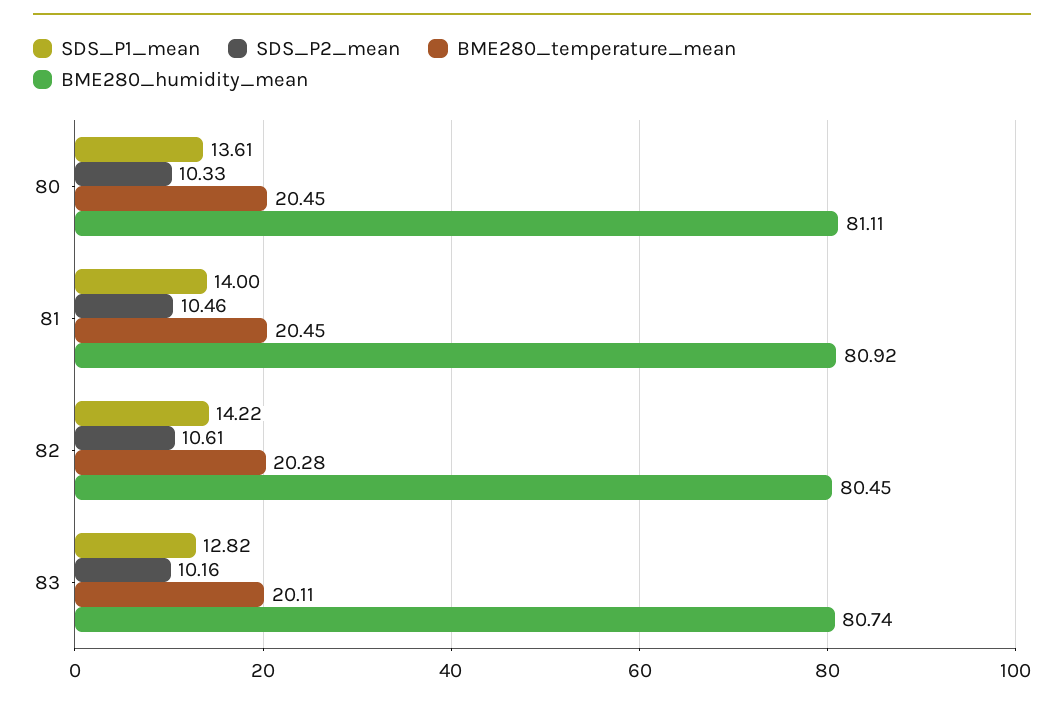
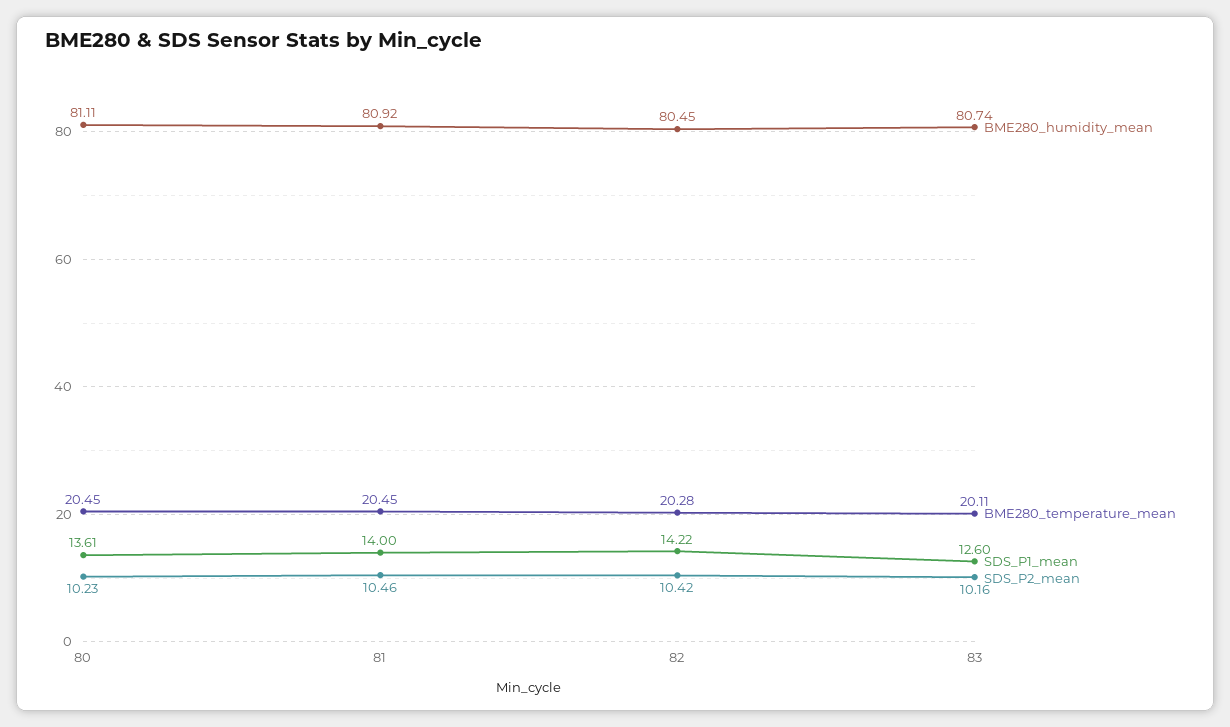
  {
    "SDS_P1_mean": {
      "80": 13.61,
      "81": 14,
      "82": 14.22,
-     "83": 12.82
+     "83": 12.6
    },
    "SDS_P2_mean": {
-     "80": 10.33,
+     "80": 10.23,
      "81": 10.46,
-     "82": 10.61,
+     "82": 10.42,
      "83": 10.16
    },
    "BME280_temperature_mean": {
      "80": 20.45,
      "81": 20.45,
      "82": 20.28,
      "83": 20.11
    },
    "BME280_humidity_mean": {
      "80": 81.11,
      "81": 80.92,
      "82": 80.45,
      "83": 80.74
    }
  }

